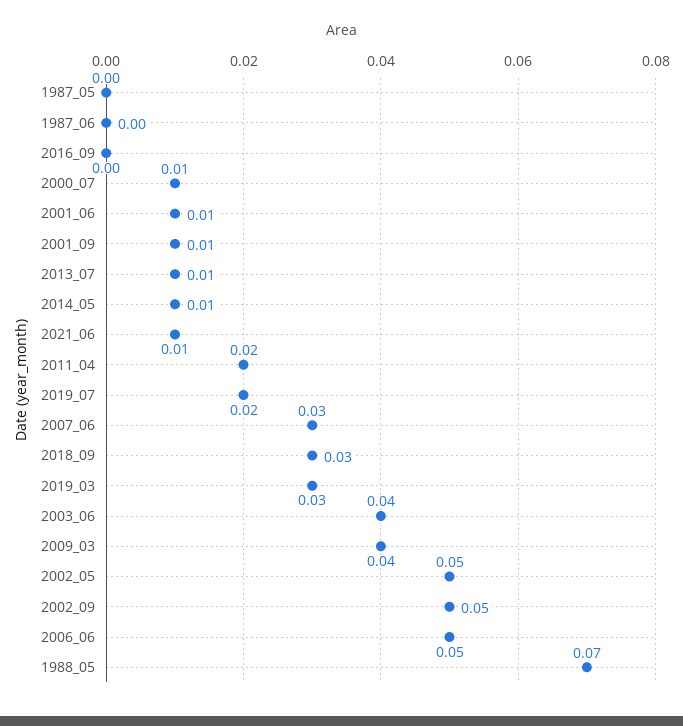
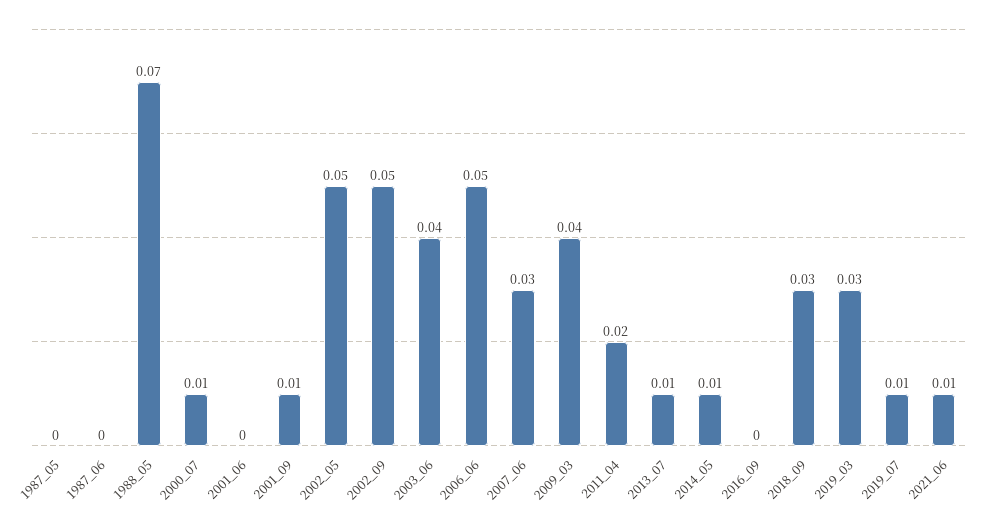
  {
    "1987_05": 0,
    "1987_06": 0,
    "2016_09": 0,
    "2000_07": 0.01,
-   "2001_06": 0.01,
+   "2001_06": 0,
    "2001_09": 0.01,
    "2013_07": 0.01,
    "2014_05": 0.01,
    "2021_06": 0.01,
    "2011_04": 0.02,
-   "2019_07": 0.02,
+   "2019_07": 0.01,
    "2007_06": 0.03,
    "2018_09": 0.03,
    "2019_03": 0.03,
    "2003_06": 0.04,
    "2009_03": 0.04,
    "2002_05": 0.05,
    "2002_09": 0.05,
    "2006_06": 0.05,
    "1988_05": 0.07
  }

